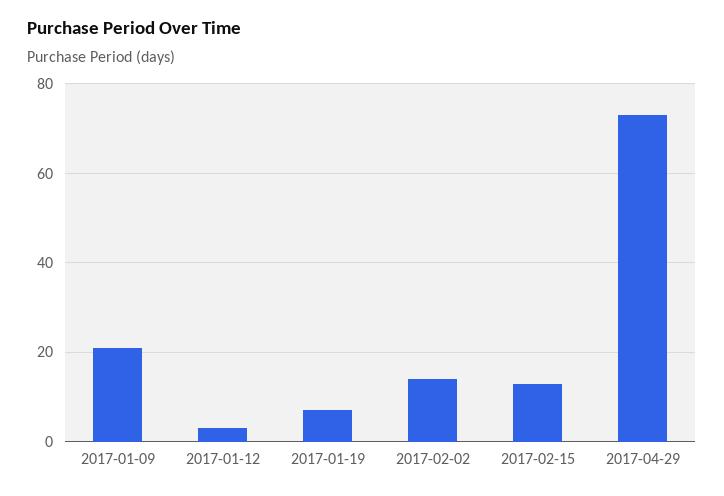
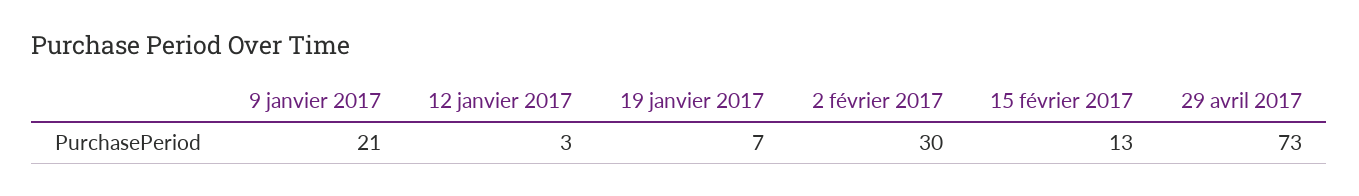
  {
    "2017-01-09": 21,
    "2017-01-12": 3,
    "2017-01-19": 7,
-   "2017-02-02": 15,
+   "2017-02-02": 30,
    "2017-02-15": 13,
    "2017-04-29": 73
  }

